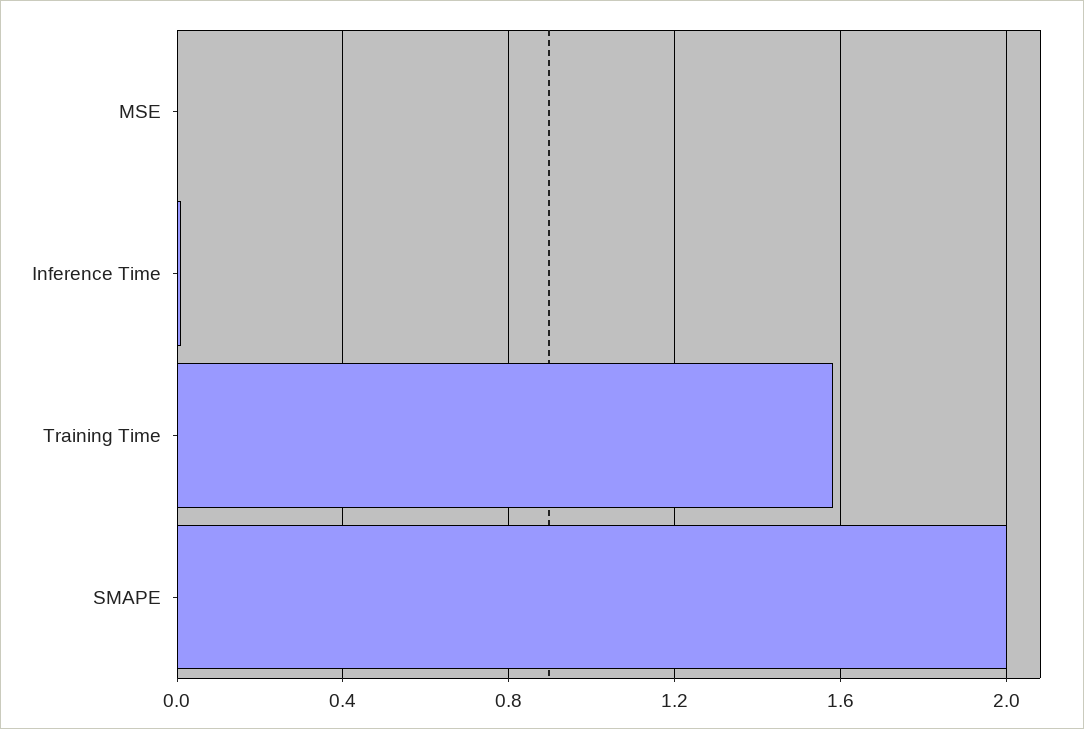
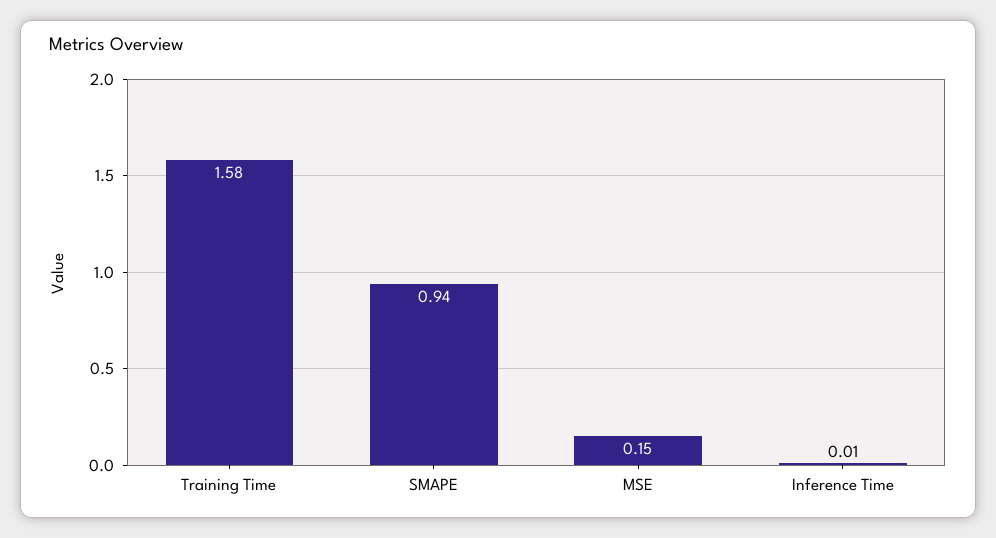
  {
-   "MSE": 0,
+   "MSE": 0.15,
    "Inference Time": 0.01,
    "Training Time": 1.58,
-   "SMAPE": 2
+   "SMAPE": 0.94
  }

